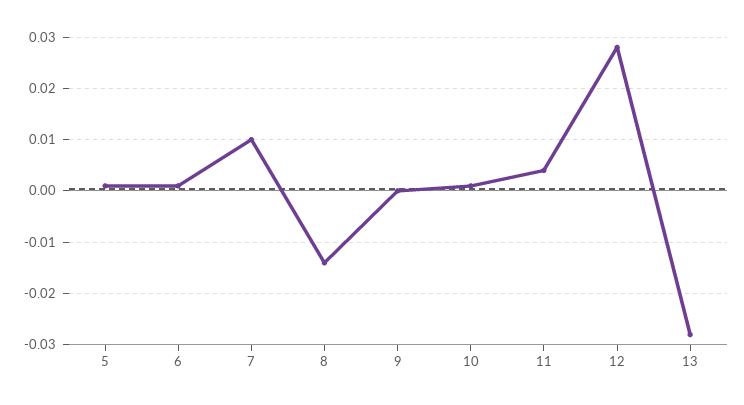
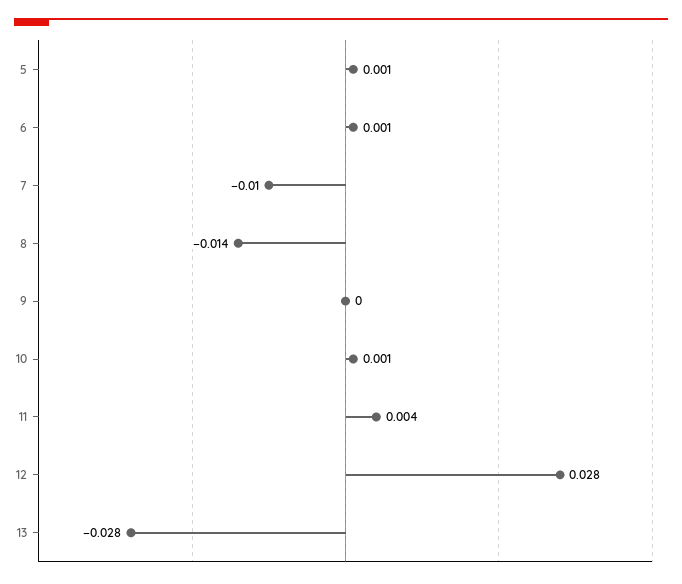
  {
    "5": 0.001,
    "6": 0.001,
-   "7": 0.01,
+   "7": -0.01,
    "8": -0.014,
    "9": 0,
    "10": 0.001,
    "11": 0.004,
    "12": 0.028,
    "13": -0.028
  }

